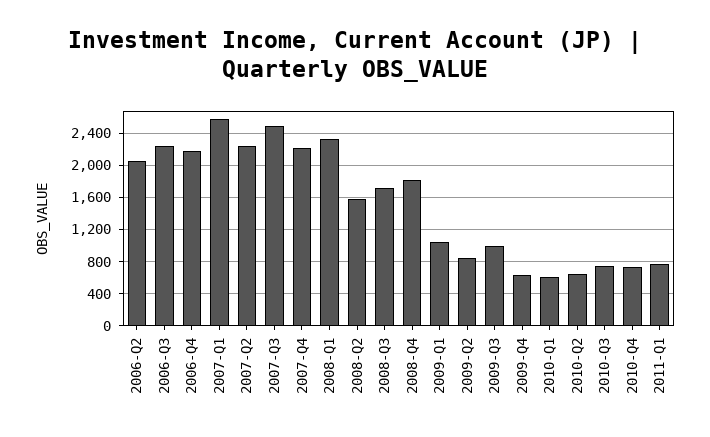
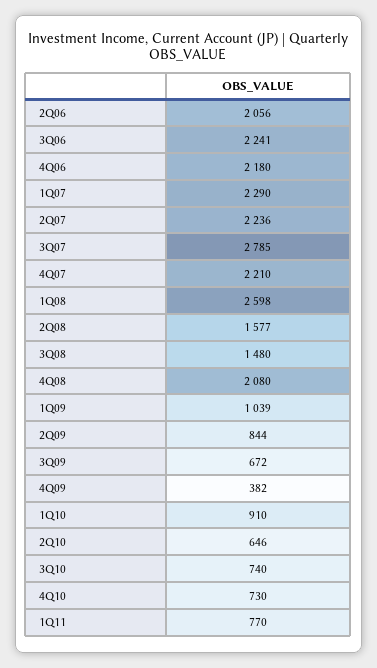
  {
    "2006-Q2": 2056,
    "2006-Q3": 2241,
    "2006-Q4": 2180,
-   "2007-Q1": 2600,
+   "2007-Q1": 2290,
    "2007-Q2": 2236,
-   "2007-Q3": 2500,
+   "2007-Q3": 2785,
    "2007-Q4": 2210,
-   "2008-Q1": 2300,
+   "2008-Q1": 2598,
    "2008-Q2": 1577,
-   "2008-Q3": 1700,
+   "2008-Q3": 1480,
-   "2008-Q4": 1800,
+   "2008-Q4": 2080,
    "2009-Q1": 1039,
    "2009-Q2": 844,
-   "2009-Q3": 1000,
+   "2009-Q3": 672,
-   "2009-Q4": 600,
+   "2009-Q4": 382,
-   "2010-Q1": 600,
+   "2010-Q1": 910,
    "2010-Q2": 646,
    "2010-Q3": 740,
    "2010-Q4": 730,
    "2011-Q1": 770
  }

